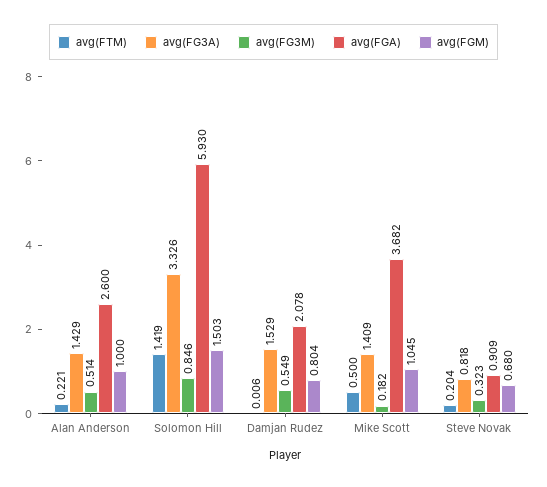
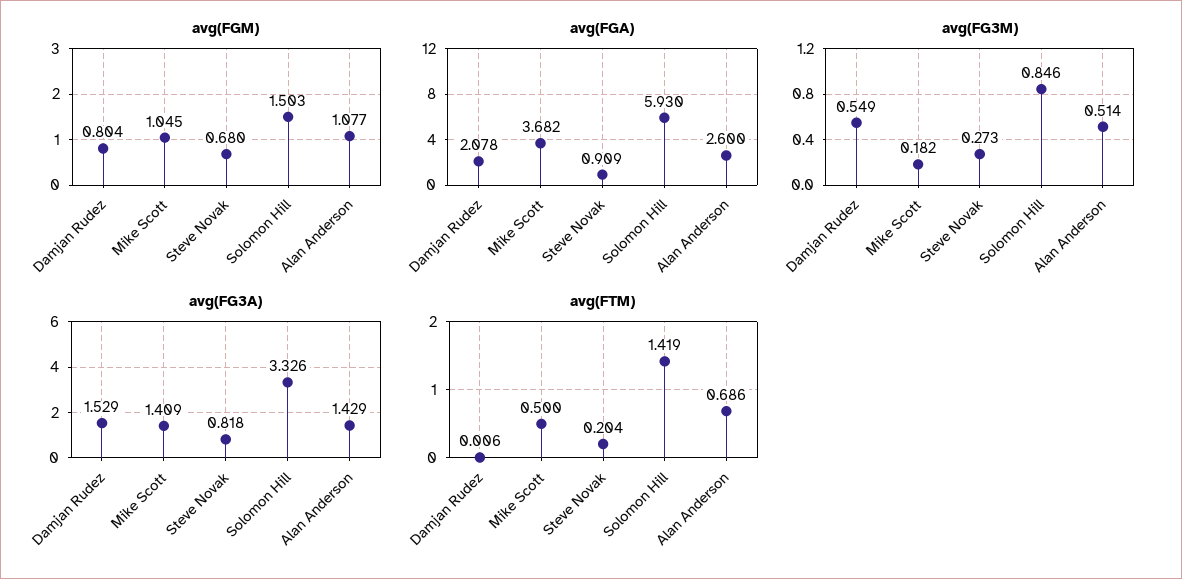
  {
    "avg(FTM)": {
-     "Alan Anderson": 0.221,
+     "Alan Anderson": 0.686,
      "Solomon Hill": 1.419,
      "Damjan Rudez": 0.006,
      "Mike Scott": 0.5,
      "Steve Novak": 0.204
    },
    "avg(FG3A)": {
      "Alan Anderson": 1.429,
      "Solomon Hill": 3.326,
      "Damjan Rudez": 1.529,
      "Mike Scott": 1.409,
      "Steve Novak": 0.818
    },
    "avg(FG3M)": {
      "Alan Anderson": 0.514,
      "Solomon Hill": 0.846,
      "Damjan Rudez": 0.549,
      "Mike Scott": 0.182,
-     "Steve Novak": 0.323
+     "Steve Novak": 0.273
    },
    "avg(FGA)": {
      "Alan Anderson": 2.6,
      "Solomon Hill": 5.93,
      "Damjan Rudez": 2.078,
      "Mike Scott": 3.682,
      "Steve Novak": 0.909
    },
    "avg(FGM)": {
-     "Alan Anderson": 1,
+     "Alan Anderson": 1.077,
      "Solomon Hill": 1.503,
      "Damjan Rudez": 0.804,
      "Mike Scott": 1.045,
      "Steve Novak": 0.68
    }
  }

